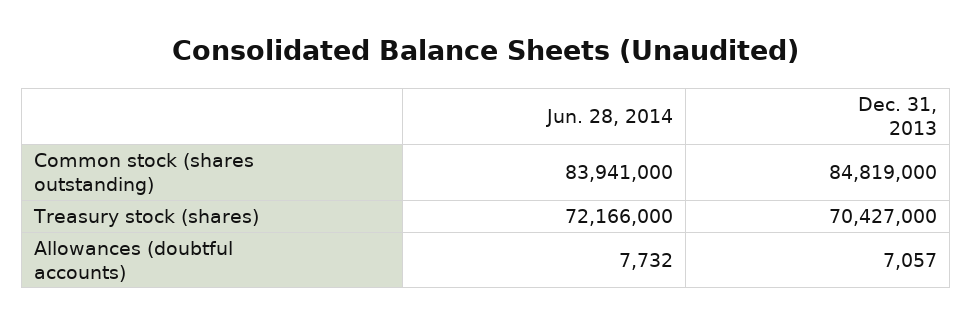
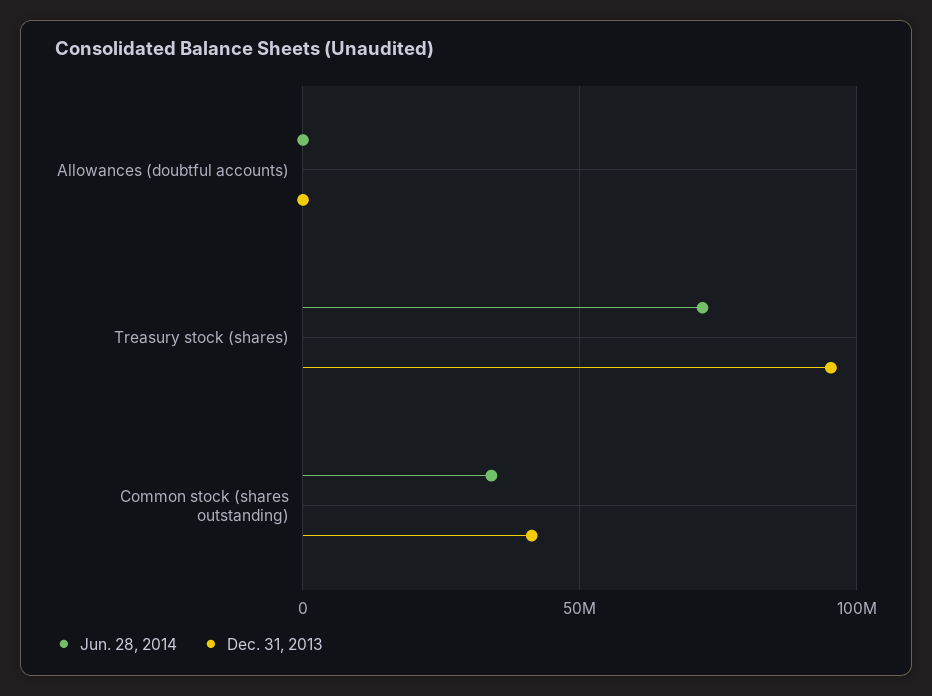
  {
    "Jun. 28, 2014": {
-     "Common stock (shares outstanding)": 83941000,
+     "Common stock (shares outstanding)": 35000000,
      "Treasury stock (shares)": 72166000,
      "Allowances (doubtful accounts)": 7732
    },
    "Dec. 31, 2013": {
-     "Common stock (shares outstanding)": 84819000,
+     "Common stock (shares outstanding)": 40000000,
-     "Treasury stock (shares)": 70427000,
+     "Treasury stock (shares)": 95000000,
      "Allowances (doubtful accounts)": 7057
    }
  }

